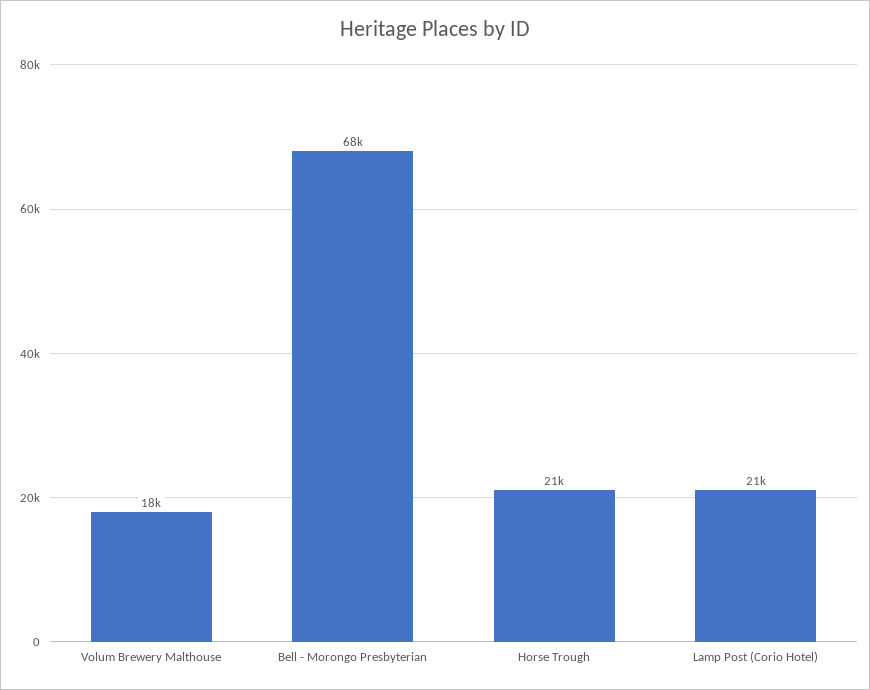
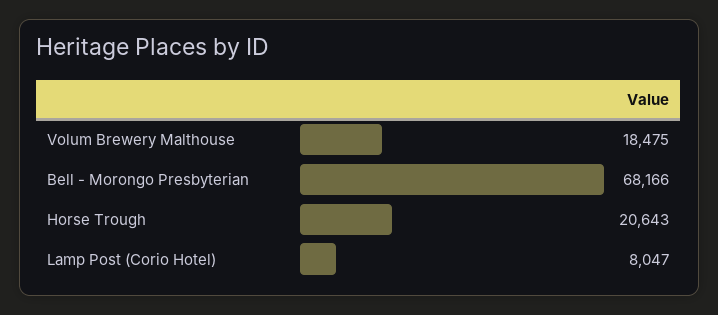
  {
    "Volum Brewery Malthouse": 18475,
    "Bell - Morongo Presbyterian": 68166,
    "Horse Trough": 20643,
-   "Lamp Post (Corio Hotel)": 21000
+   "Lamp Post (Corio Hotel)": 8047
  }

